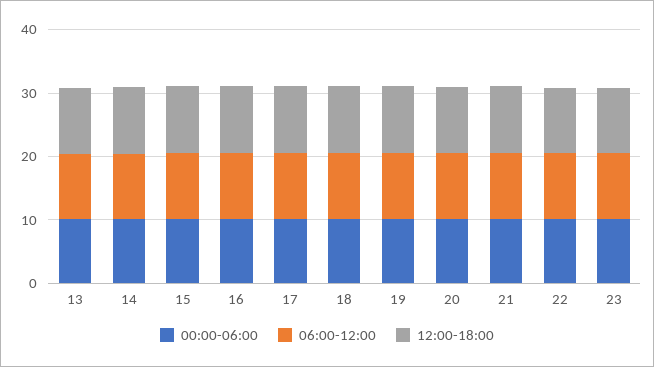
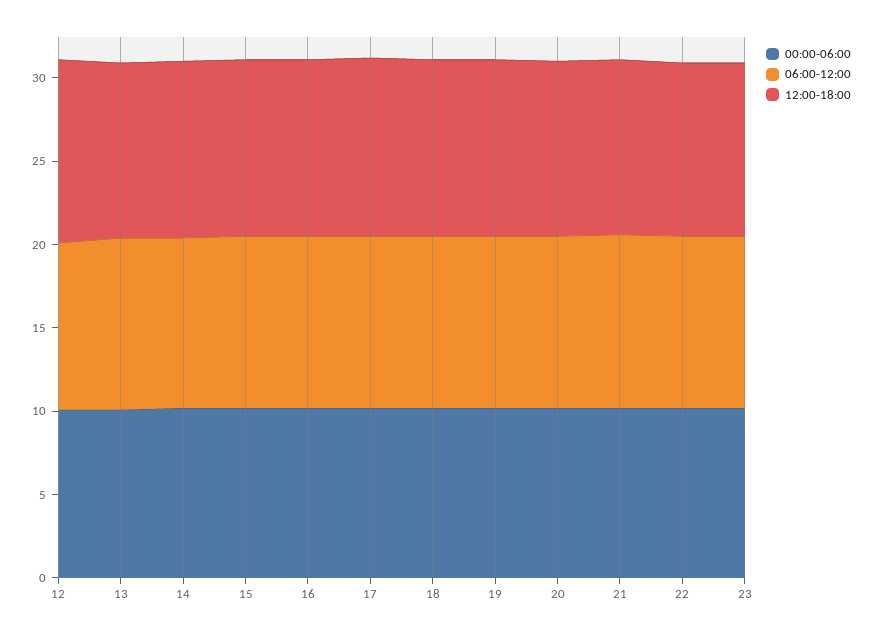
  {
    "00:00-06:00": {
      "13": 10,
      "14": 10,
      "15": 10,
      "16": 10,
      "17": 10,
      "18": 10,
      "19": 10,
      "20": 10,
      "21": 10,
      "22": 10,
-     "23": 10
+     "23": 10,
+     "12": 10
    },
    "06:00-12:00": {
      "13": 10,
      "14": 10,
      "15": 10,
      "16": 10,
      "17": 10,
      "18": 10,
      "19": 10,
      "20": 10,
      "21": 10,
      "22": 10,
-     "23": 10
+     "23": 10,
+     "12": 10
    },
    "12:00-18:00": {
      "13": 11,
      "14": 11,
      "15": 11,
      "16": 11,
      "17": 11,
      "18": 11,
      "19": 11,
      "20": 11,
      "21": 11,
      "22": 10,
-     "23": 10
+     "23": 10,
+     "12": 11
    }
  }

